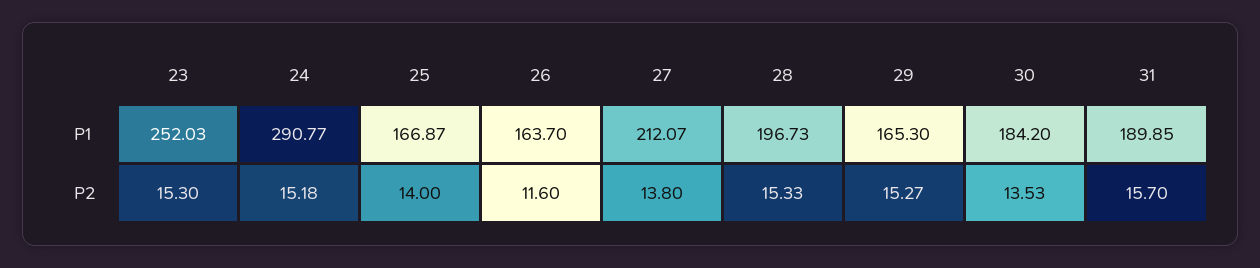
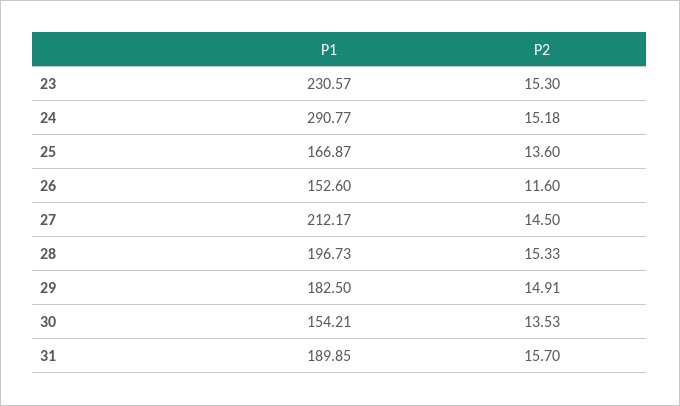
  {
    "23": {
-     "P1": 252.03,
+     "P1": 230.57,
      "P2": 15.3
    },
    "24": {
      "P1": 290.77,
      "P2": 15.18
    },
    "25": {
      "P1": 166.87,
-     "P2": 14
+     "P2": 13.6
    },
    "26": {
-     "P1": 163.7,
+     "P1": 152.6,
      "P2": 11.6
    },
    "27": {
-     "P1": 212.07,
+     "P1": 212.17,
-     "P2": 13.8
+     "P2": 14.5
    },
    "28": {
      "P1": 196.73,
      "P2": 15.33
    },
    "29": {
-     "P1": 165.3,
+     "P1": 182.5,
-     "P2": 15.27
+     "P2": 14.91
    },
    "30": {
-     "P1": 184.2,
+     "P1": 154.21,
      "P2": 13.53
    },
    "31": {
      "P1": 189.85,
      "P2": 15.7
    }
  }

